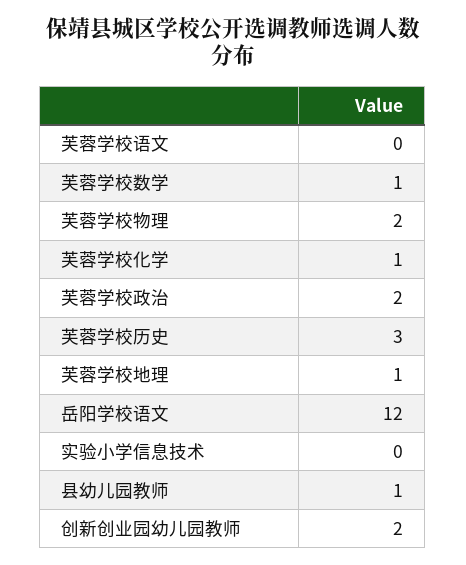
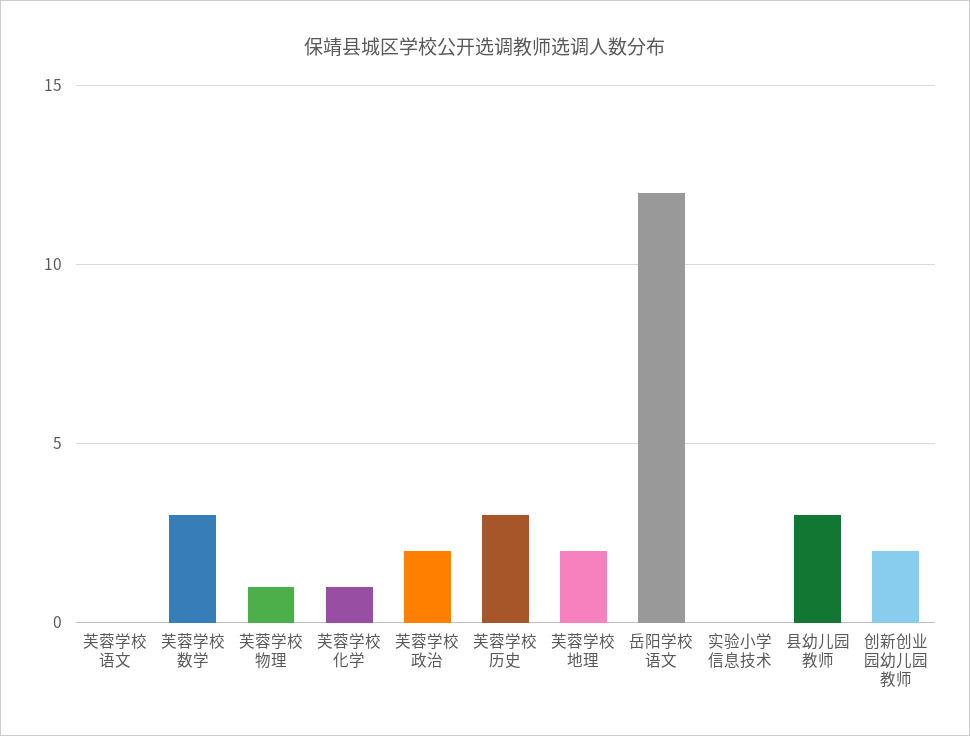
  {
    "芙蓉学校语文": 0,
-   "芙蓉学校数学": 1,
+   "芙蓉学校数学": 3,
-   "芙蓉学校物理": 2,
+   "芙蓉学校物理": 1,
    "芙蓉学校化学": 1,
    "芙蓉学校政治": 2,
    "芙蓉学校历史": 3,
-   "芙蓉学校地理": 1,
+   "芙蓉学校地理": 2,
    "岳阳学校语文": 12,
    "实验小学信息技术": 0,
-   "县幼儿园教师": 1,
+   "县幼儿园教师": 3,
    "创新创业园幼儿园教师": 2
  }

